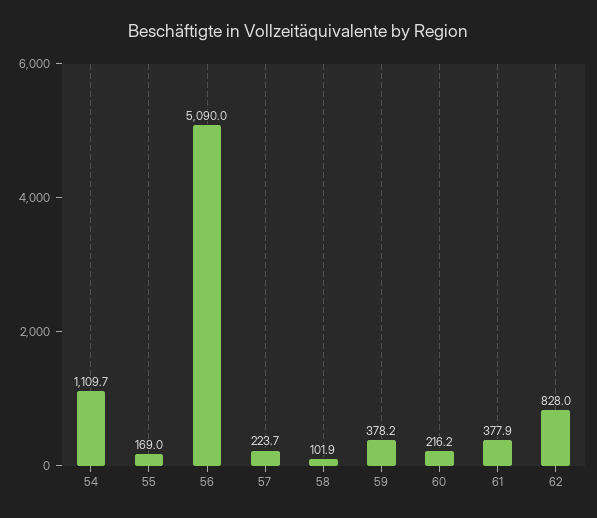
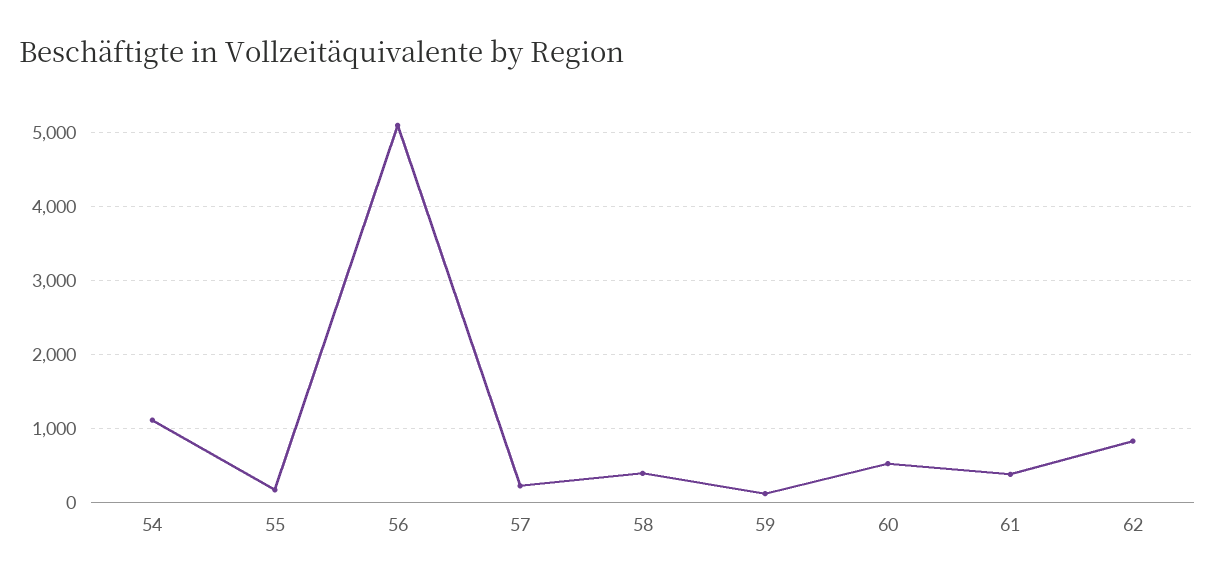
  {
    "54": 1109.7,
    "55": 169,
    "56": 5090,
    "57": 223.7,
-   "58": 101.9,
+   "58": 400,
-   "59": 378.2,
+   "59": 100,
-   "60": 216.2,
+   "60": 500,
    "61": 377.9,
    "62": 828
  }

